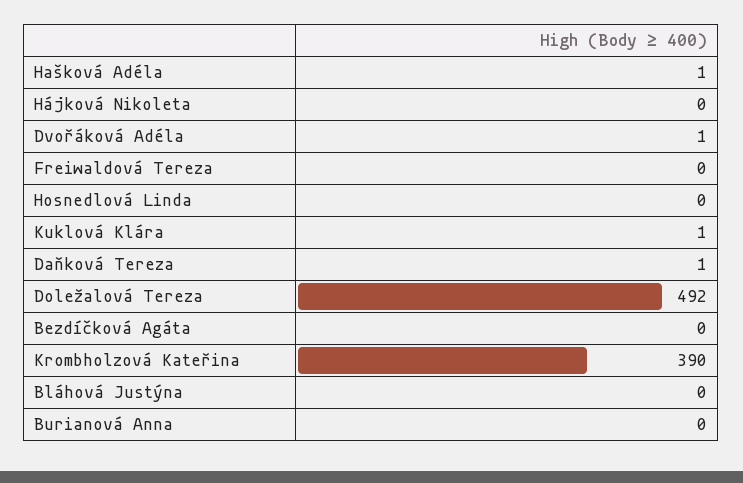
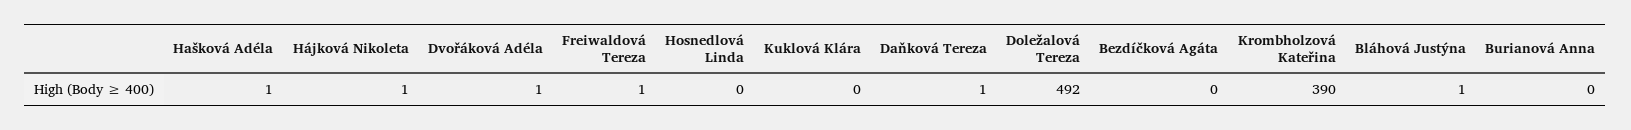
  {
    "Hašková Adéla": 1,
-   "Hájková Nikoleta": 0,
+   "Hájková Nikoleta": 1,
    "Dvořáková Adéla": 1,
-   "Freiwaldová Tereza": 0,
+   "Freiwaldová Tereza": 1,
    "Hosnedlová Linda": 0,
-   "Kuklová Klára": 1,
+   "Kuklová Klára": 0,
    "Daňková Tereza": 1,
    "Doležalová Tereza": 492,
    "Bezdíčková Agáta": 0,
    "Krombholzová Kateřina": 390,
-   "Bláhová Justýna": 0,
+   "Bláhová Justýna": 1,
    "Burianová Anna": 0
  }

